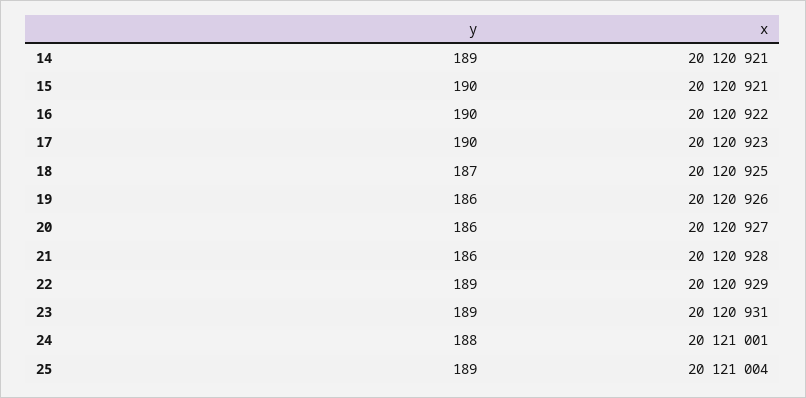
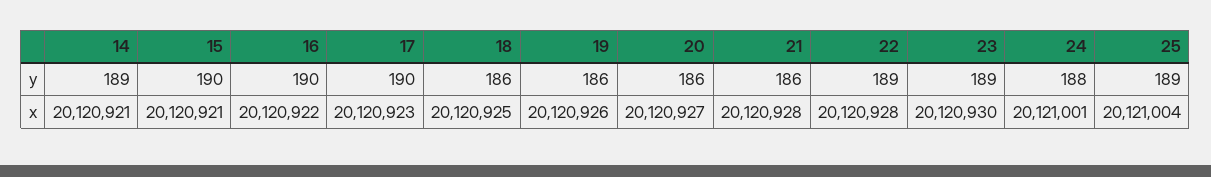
  {
    "y": {
      "14": 189,
      "15": 190,
      "16": 190,
      "17": 190,
-     "18": 187,
+     "18": 186,
      "19": 186,
      "20": 186,
      "21": 186,
      "22": 189,
      "23": 189,
      "24": 188,
      "25": 189
    },
    "x": {
      "14": 20120921,
      "15": 20120921,
      "16": 20120922,
      "17": 20120923,
      "18": 20120925,
      "19": 20120926,
      "20": 20120927,
      "21": 20120928,
-     "22": 20120929,
+     "22": 20120928,
-     "23": 20120931,
+     "23": 20120930,
      "24": 20121001,
      "25": 20121004
    }
  }

